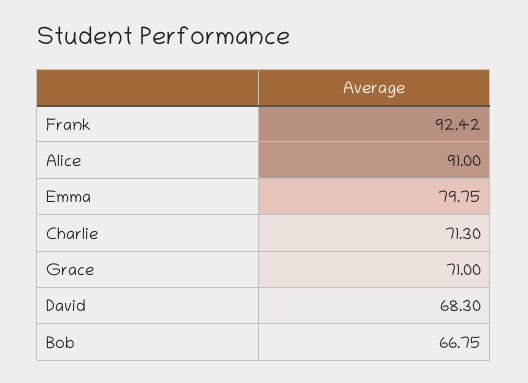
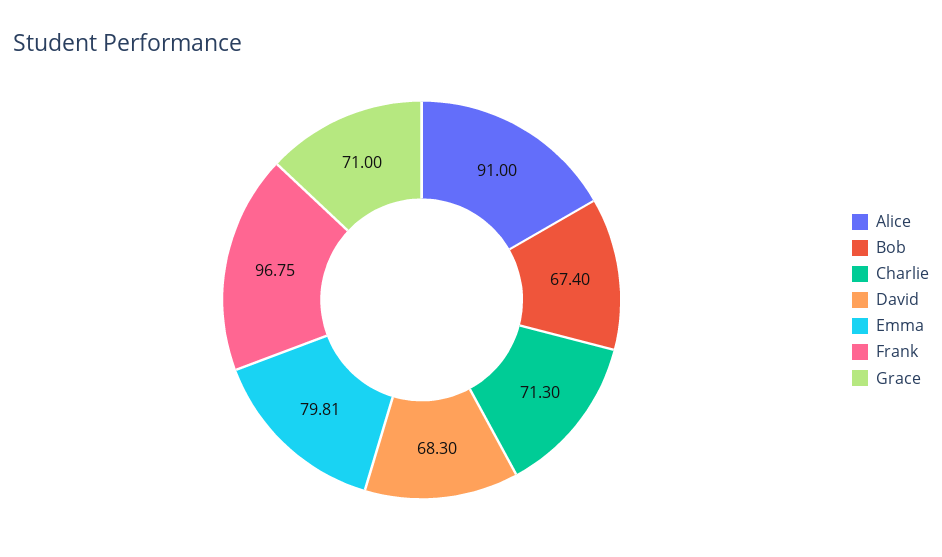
  {
-   "Frank": 92.42,
+   "Frank": 96.75,
    "Alice": 91,
-   "Emma": 79.75,
+   "Emma": 79.81,
    "Charlie": 71.3,
    "Grace": 71,
    "David": 68.3,
-   "Bob": 66.75
+   "Bob": 67.4
  }

